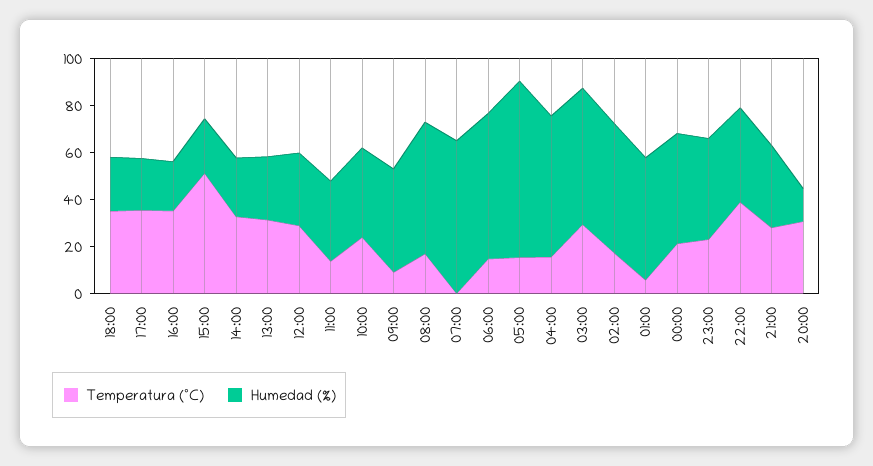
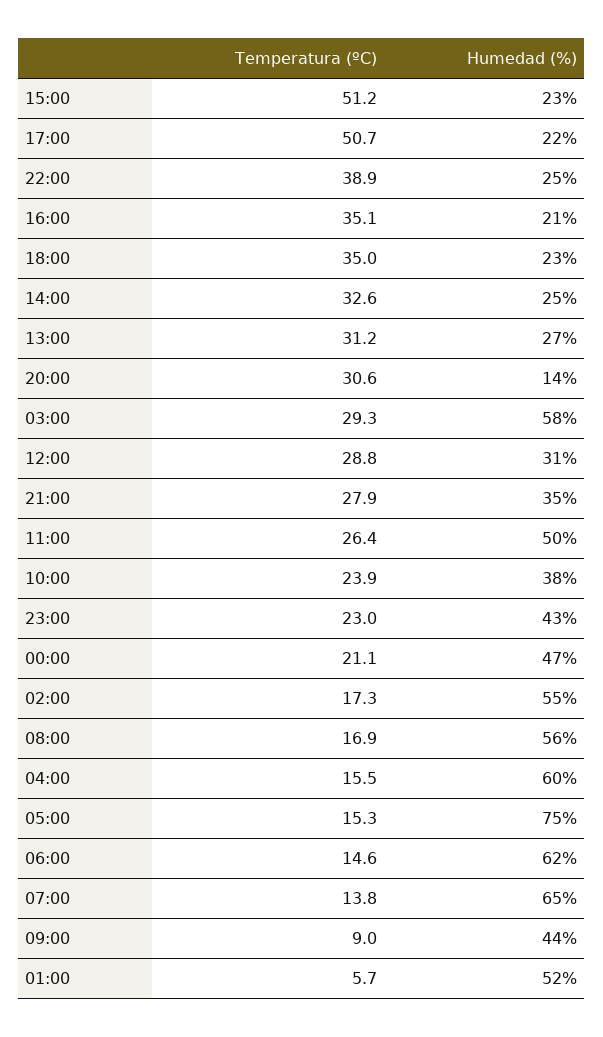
  {
    "Temperatura (ºC)": {
      "18:00": 35,
-     "17:00": 35,
+     "17:00": 50.7,
      "16:00": 35.1,
      "15:00": 51.2,
      "14:00": 32.6,
      "13:00": 31.2,
      "12:00": 28.8,
-     "11:00": 15,
+     "11:00": 26.4,
      "10:00": 23.9,
      "09:00": 9,
      "08:00": 16.9,
-     "07:00": 0,
+     "07:00": 13.8,
      "06:00": 14.6,
      "05:00": 15.3,
      "04:00": 15.5,
      "03:00": 29.3,
      "02:00": 17.3,
      "01:00": 5.7,
      "00:00": 21.1,
      "23:00": 23,
      "22:00": 38.9,
      "21:00": 27.9,
      "20:00": 30.6
    },
    "Humedad (%)": {
      "18:00": 23,
      "17:00": 22,
      "16:00": 21,
      "15:00": 23,
      "14:00": 25,
      "13:00": 27,
      "12:00": 31,
-     "11:00": 35,
+     "11:00": 50,
      "10:00": 38,
      "09:00": 44,
      "08:00": 56,
      "07:00": 65,
      "06:00": 62,
      "05:00": 75,
      "04:00": 60,
      "03:00": 58,
      "02:00": 55,
      "01:00": 52,
      "00:00": 47,
      "23:00": 43,
-     "22:00": 40,
+     "22:00": 25,
      "21:00": 35,
      "20:00": 14
    }
  }

